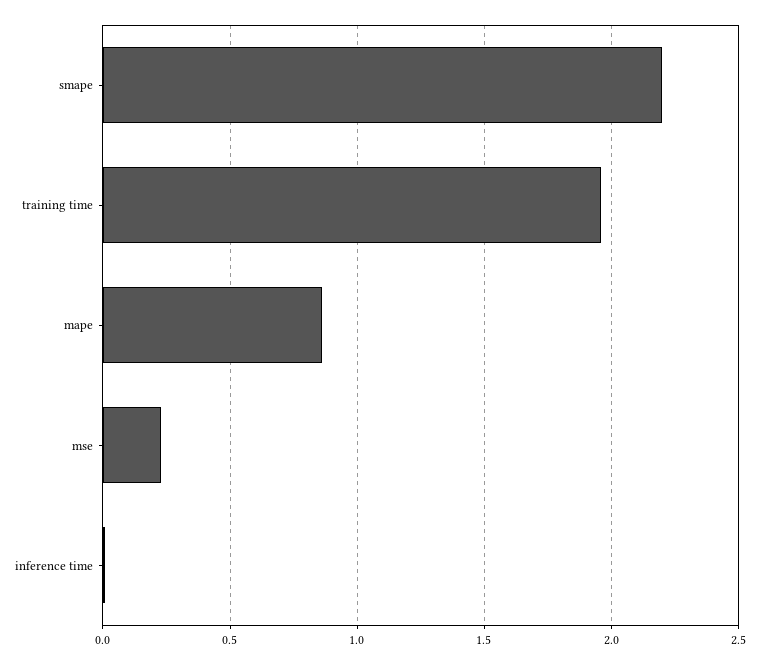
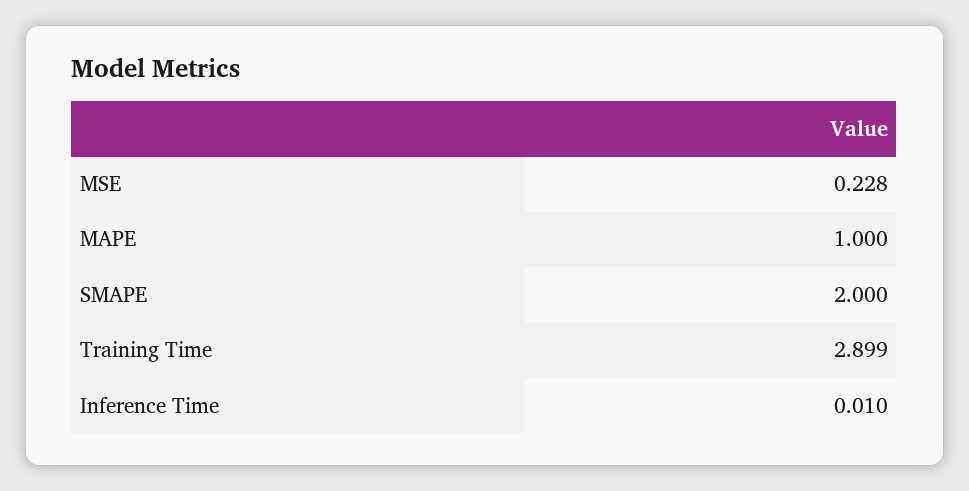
  {
-   "smape": 2.2,
+   "smape": 2,
-   "training time": 1.95,
+   "training time": 2.899,
-   "mape": 0.85,
+   "mape": 1,
    "mse": 0.228,
    "inference time": 0.01
  }

